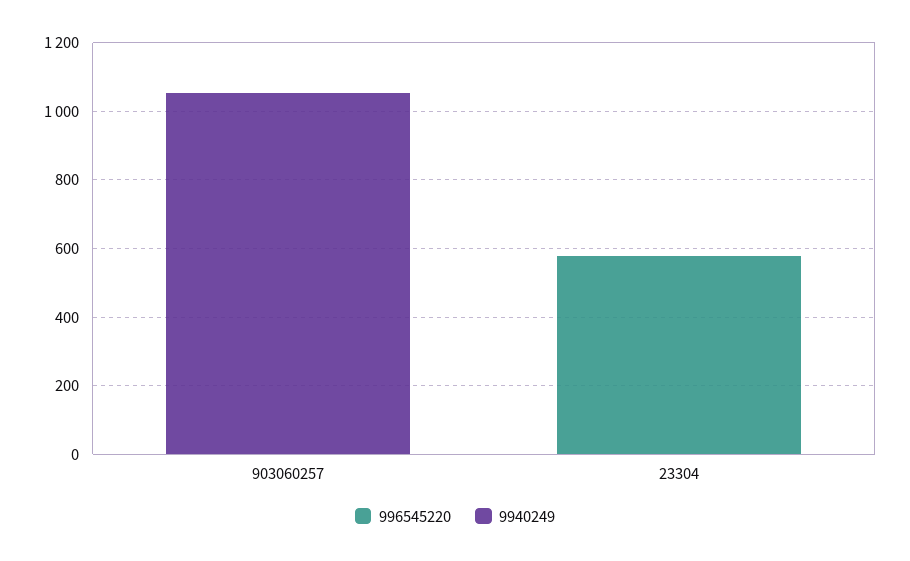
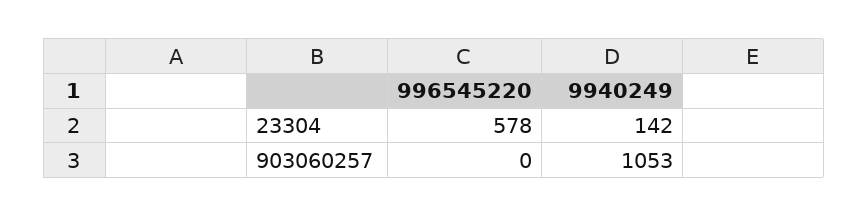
  {
    "996545220": {
      "903060257": 0,
      "23304": 578
    },
    "9940249": {
      "903060257": 1053,
-     "23304": 0
+     "23304": 142
    }
  }

